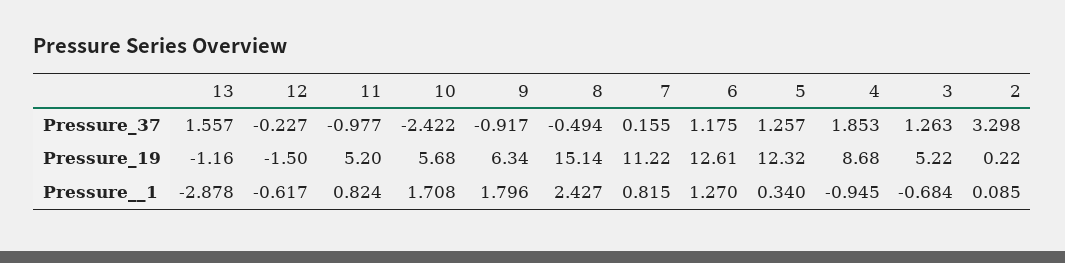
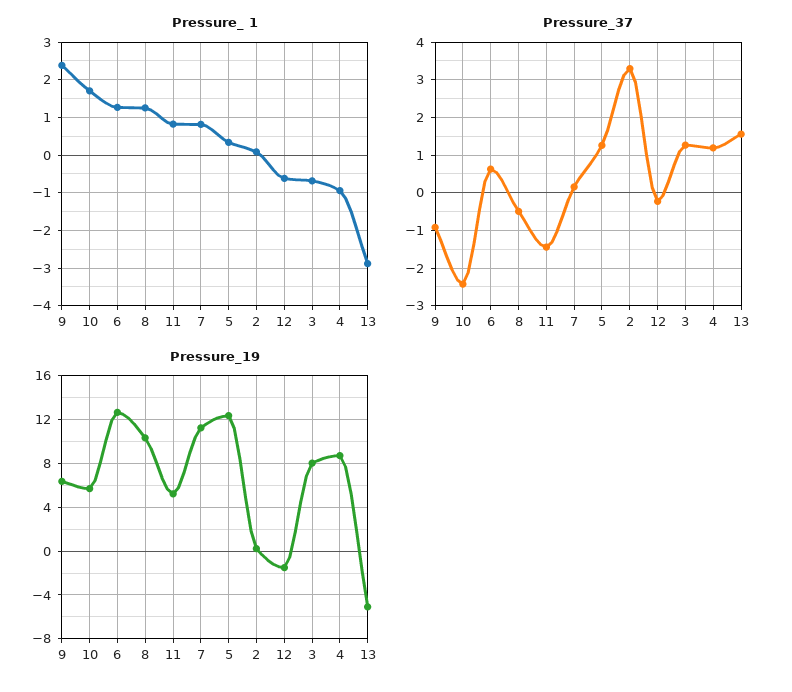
  {
    "Pressure_37": {
      "13": 1.557,
      "12": -0.227,
-     "11": -0.977,
+     "11": -1.4,
      "10": -2.422,
      "9": -0.917,
      "8": -0.494,
      "7": 0.155,
-     "6": 1.175,
+     "6": 0.6,
      "5": 1.257,
-     "4": 1.853,
+     "4": 1.2,
      "3": 1.263,
      "2": 3.298
    },
    "Pressure_19": {
-     "13": -1.16,
+     "13": -5,
      "12": -1.5,
      "11": 5.2,
      "10": 5.68,
      "9": 6.34,
-     "8": 15.14,
+     "8": 10,
      "7": 11.22,
      "6": 12.61,
      "5": 12.32,
      "4": 8.68,
-     "3": 5.22,
+     "3": 8,
      "2": 0.22
    },
    "Pressure__1": {
      "13": -2.878,
      "12": -0.617,
      "11": 0.824,
      "10": 1.708,
-     "9": 1.796,
+     "9": 2.4,
-     "8": 2.427,
+     "8": 1.2,
      "7": 0.815,
      "6": 1.27,
      "5": 0.34,
      "4": -0.945,
      "3": -0.684,
      "2": 0.085
    }
  }

